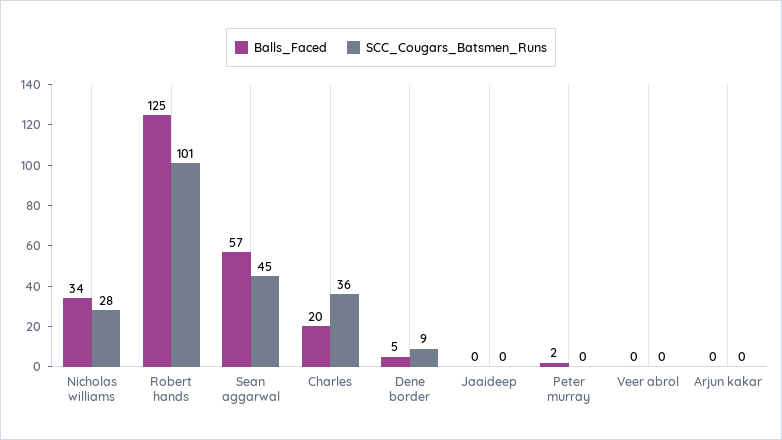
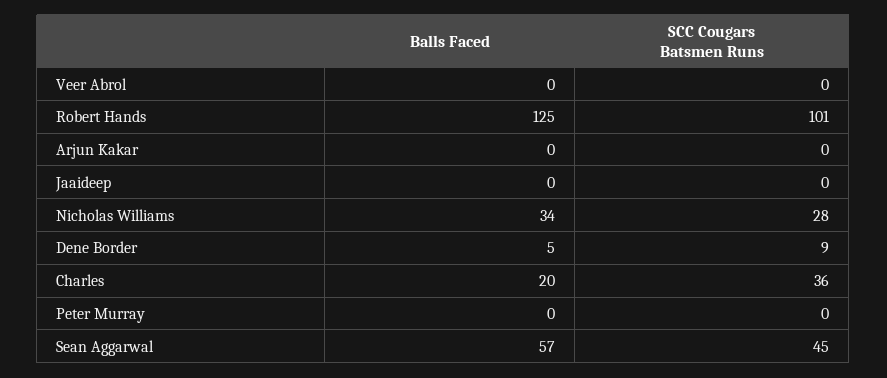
  {
    "Balls_Faced": {
      "Nicholas williams": 34,
      "Robert hands": 125,
      "Sean aggarwal": 57,
      "Charles": 20,
      "Dene border": 5,
      "Jaaideep": 0,
-     "Peter murray": 2,
+     "Peter murray": 0,
      "Veer abrol": 0,
      "Arjun kakar": 0
    },
    "SCC_Cougars_Batsmen_Runs": {
      "Nicholas williams": 28,
      "Robert hands": 101,
      "Sean aggarwal": 45,
      "Charles": 36,
      "Dene border": 9,
      "Jaaideep": 0,
      "Peter murray": 0,
      "Veer abrol": 0,
      "Arjun kakar": 0
    }
  }

